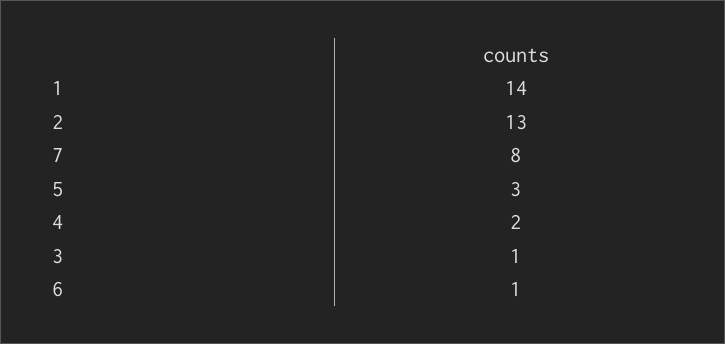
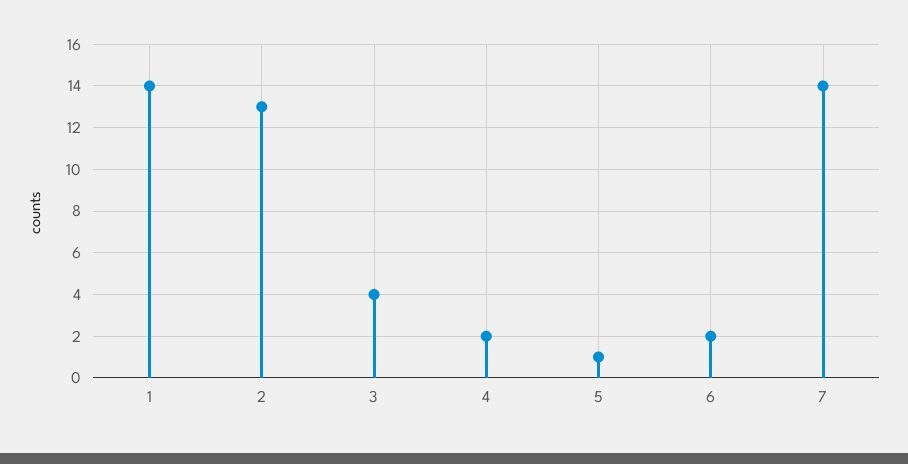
  {
    "1": 14,
    "2": 13,
-   "7": 8,
+   "7": 14,
-   "5": 3,
+   "5": 1,
    "4": 2,
-   "3": 1,
+   "3": 4,
-   "6": 1
+   "6": 2
  }

